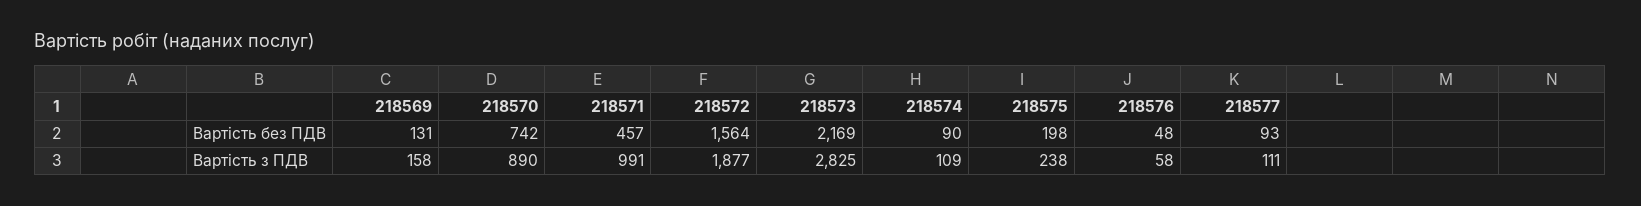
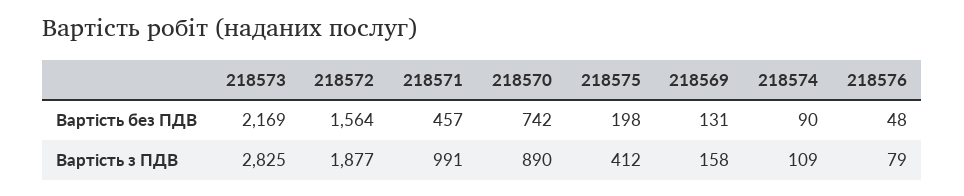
  {
    "218569": {
      "Вартість без ПДВ": 131,
      "Вартість з ПДВ": 158
    },
    "218570": {
      "Вартість без ПДВ": 742,
      "Вартість з ПДВ": 890
    },
    "218571": {
      "Вартість без ПДВ": 457,
      "Вартість з ПДВ": 991
    },
    "218572": {
      "Вартість без ПДВ": 1564,
      "Вартість з ПДВ": 1877
    },
    "218573": {
      "Вартість без ПДВ": 2169,
      "Вартість з ПДВ": 2825
    },
    "218574": {
      "Вартість без ПДВ": 90,
      "Вартість з ПДВ": 109
    },
    "218575": {
      "Вартість без ПДВ": 198,
-     "Вартість з ПДВ": 238
+     "Вартість з ПДВ": 412
    },
    "218576": {
      "Вартість без ПДВ": 48,
-     "Вартість з ПДВ": 58
+     "Вартість з ПДВ": 79
-   },
+   }
-   "218577": {
-     "Вартість без ПДВ": 93,
-     "Вартість з ПДВ": 111
-   }
  }

